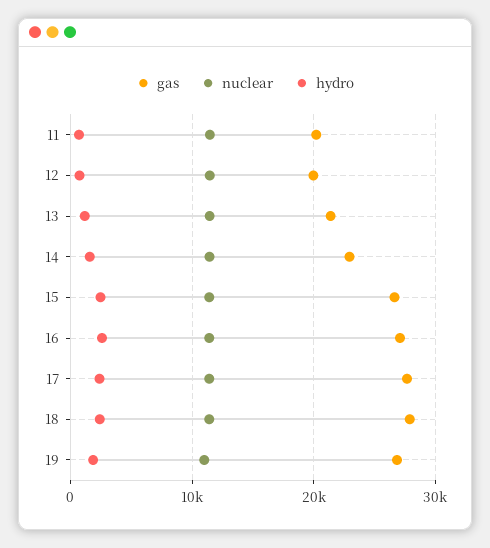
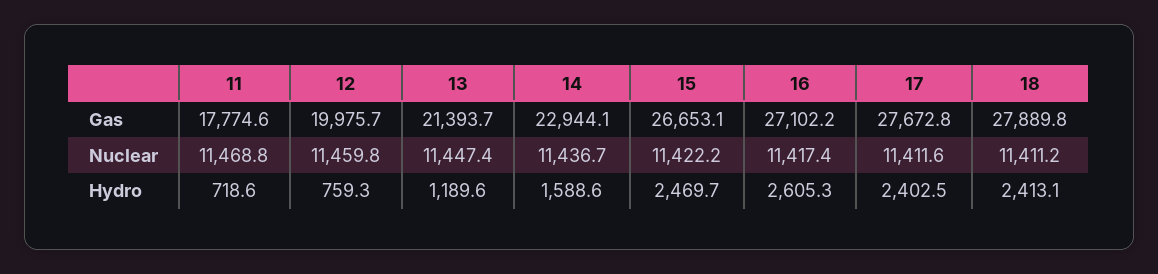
  {
    "gas": {
-     "11": 20000,
+     "11": 17774.6,
      "12": 19975.7,
      "13": 21393.7,
      "14": 22944.1,
      "15": 26653.1,
      "16": 27102.2,
      "17": 27672.8,
-     "18": 27889.8,
+     "18": 27889.8
-     "19": 27000
    },
    "nuclear": {
      "11": 11468.8,
      "12": 11459.8,
      "13": 11447.4,
      "14": 11436.7,
      "15": 11422.2,
      "16": 11417.4,
      "17": 11411.6,
-     "18": 11411.2,
+     "18": 11411.2
-     "19": 11000
    },
    "hydro": {
      "11": 718.6,
      "12": 759.3,
      "13": 1189.6,
      "14": 1588.6,
      "15": 2469.7,
      "16": 2605.3,
      "17": 2402.5,
-     "18": 2413.1,
+     "18": 2413.1
-     "19": 2000
    }
  }

